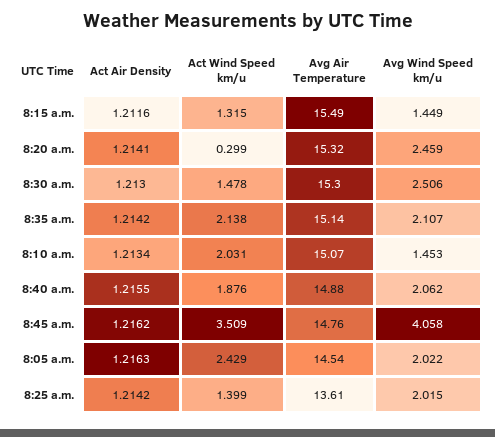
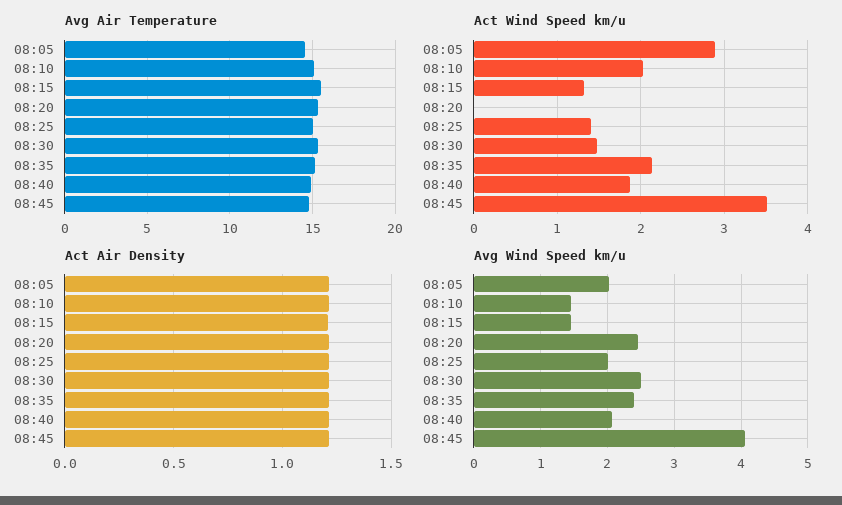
  {
    "Act Air Density": {
      "8:15 a.m.": 1.2116,
      "8:20 a.m.": 1.2141,
      "8:30 a.m.": 1.213,
      "8:35 a.m.": 1.2142,
      "8:10 a.m.": 1.2134,
      "8:40 a.m.": 1.2155,
      "8:45 a.m.": 1.2162,
      "8:05 a.m.": 1.2163,
      "8:25 a.m.": 1.2142
    },
    "Act Wind Speed km/u": {
      "8:15 a.m.": 1.315,
-     "8:20 a.m.": 0.299,
+     "8:20 a.m.": 0,
      "8:30 a.m.": 1.478,
      "8:35 a.m.": 2.138,
      "8:10 a.m.": 2.031,
      "8:40 a.m.": 1.876,
      "8:45 a.m.": 3.509,
-     "8:05 a.m.": 2.429,
+     "8:05 a.m.": 2.9,
      "8:25 a.m.": 1.399
    },
    "Avg Air Temperature": {
      "8:15 a.m.": 15.49,
      "8:20 a.m.": 15.32,
      "8:30 a.m.": 15.3,
      "8:35 a.m.": 15.14,
      "8:10 a.m.": 15.07,
      "8:40 a.m.": 14.88,
      "8:45 a.m.": 14.76,
      "8:05 a.m.": 14.54,
-     "8:25 a.m.": 13.61
+     "8:25 a.m.": 15
    },
    "Avg Wind Speed km/u": {
      "8:15 a.m.": 1.449,
      "8:20 a.m.": 2.459,
      "8:30 a.m.": 2.506,
-     "8:35 a.m.": 2.107,
+     "8:35 a.m.": 2.4,
      "8:10 a.m.": 1.453,
      "8:40 a.m.": 2.062,
      "8:45 a.m.": 4.058,
      "8:05 a.m.": 2.022,
      "8:25 a.m.": 2.015
    }
  }

